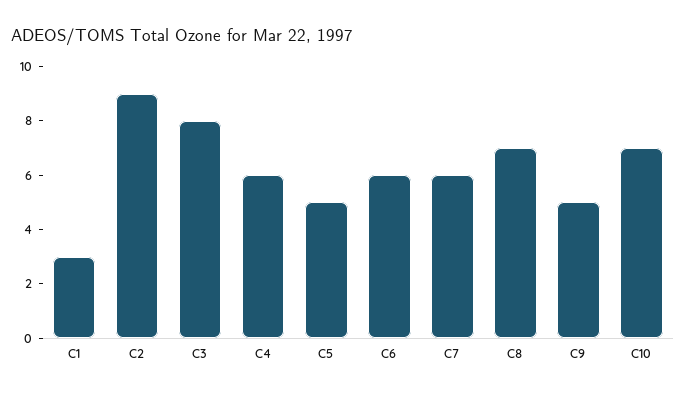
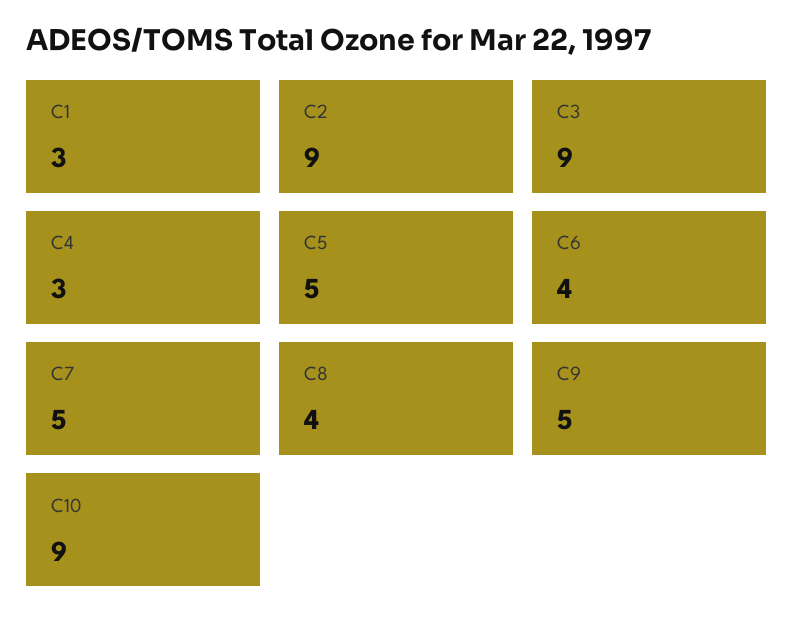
  {
    "C1": 3,
    "C2": 9,
-   "C3": 8,
+   "C3": 9,
-   "C4": 6,
+   "C4": 3,
    "C5": 5,
-   "C6": 6,
+   "C6": 4,
-   "C7": 6,
+   "C7": 5,
-   "C8": 7,
+   "C8": 4,
    "C9": 5,
-   "C10": 7
+   "C10": 9
  }

